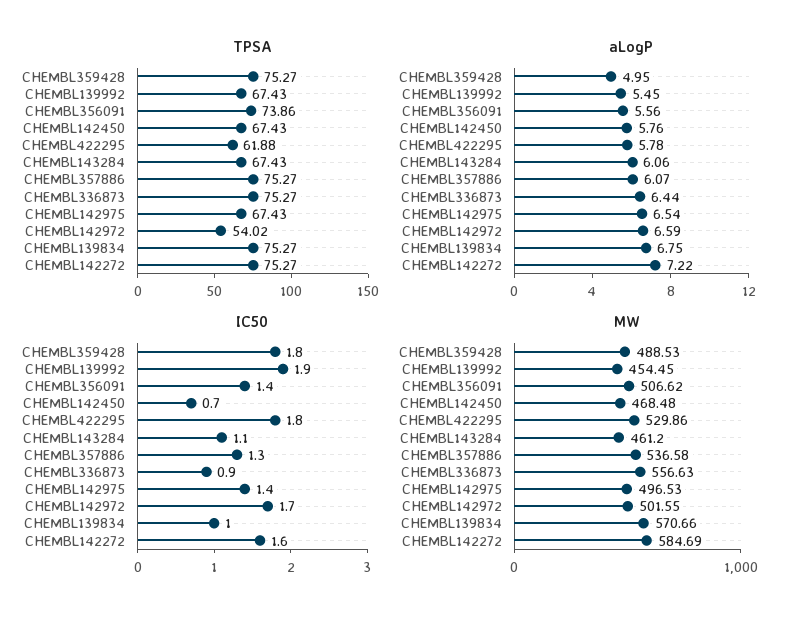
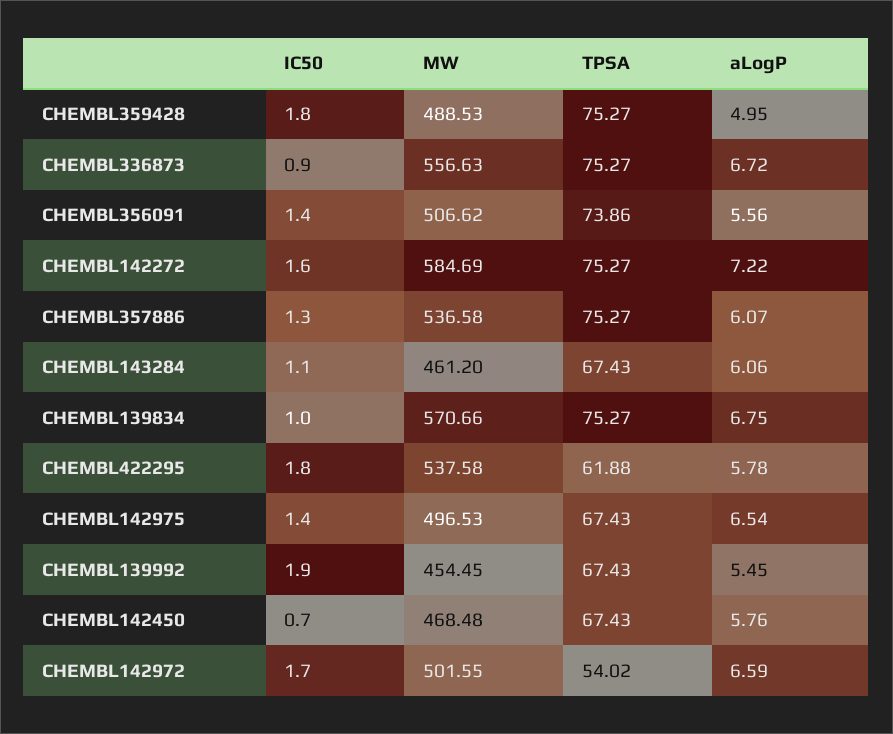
  {
    "TPSA": {
      "CHEMBL359428": 75.27,
      "CHEMBL139992": 67.43,
      "CHEMBL356091": 73.86,
      "CHEMBL142450": 67.43,
      "CHEMBL422295": 61.88,
      "CHEMBL143284": 67.43,
      "CHEMBL357886": 75.27,
      "CHEMBL336873": 75.27,
      "CHEMBL142975": 67.43,
      "CHEMBL142972": 54.02,
      "CHEMBL139834": 75.27,
      "CHEMBL142272": 75.27
    },
    "aLogP": {
      "CHEMBL359428": 4.95,
      "CHEMBL139992": 5.45,
      "CHEMBL356091": 5.56,
      "CHEMBL142450": 5.76,
      "CHEMBL422295": 5.78,
      "CHEMBL143284": 6.06,
      "CHEMBL357886": 6.07,
-     "CHEMBL336873": 6.44,
+     "CHEMBL336873": 6.72,
      "CHEMBL142975": 6.54,
      "CHEMBL142972": 6.59,
      "CHEMBL139834": 6.75,
      "CHEMBL142272": 7.22
    },
    "IC50": {
      "CHEMBL359428": 1.8,
      "CHEMBL139992": 1.9,
      "CHEMBL356091": 1.4,
      "CHEMBL142450": 0.7,
      "CHEMBL422295": 1.8,
      "CHEMBL143284": 1.1,
      "CHEMBL357886": 1.3,
      "CHEMBL336873": 0.9,
      "CHEMBL142975": 1.4,
      "CHEMBL142972": 1.7,
      "CHEMBL139834": 1,
      "CHEMBL142272": 1.6
    },
    "MW": {
      "CHEMBL359428": 488.53,
      "CHEMBL139992": 454.45,
      "CHEMBL356091": 506.62,
      "CHEMBL142450": 468.48,
-     "CHEMBL422295": 529.86,
+     "CHEMBL422295": 537.58,
      "CHEMBL143284": 461.2,
      "CHEMBL357886": 536.58,
      "CHEMBL336873": 556.63,
      "CHEMBL142975": 496.53,
      "CHEMBL142972": 501.55,
      "CHEMBL139834": 570.66,
      "CHEMBL142272": 584.69
    }
  }

